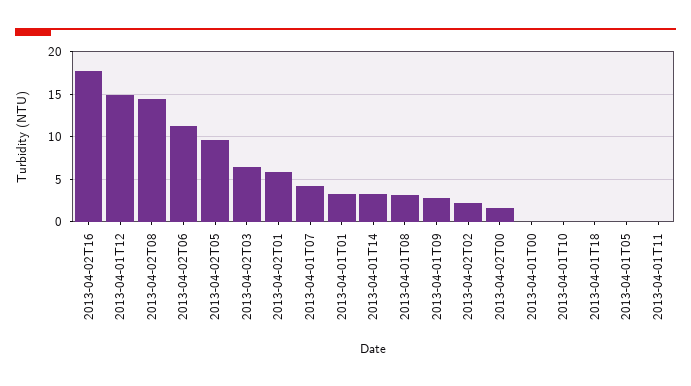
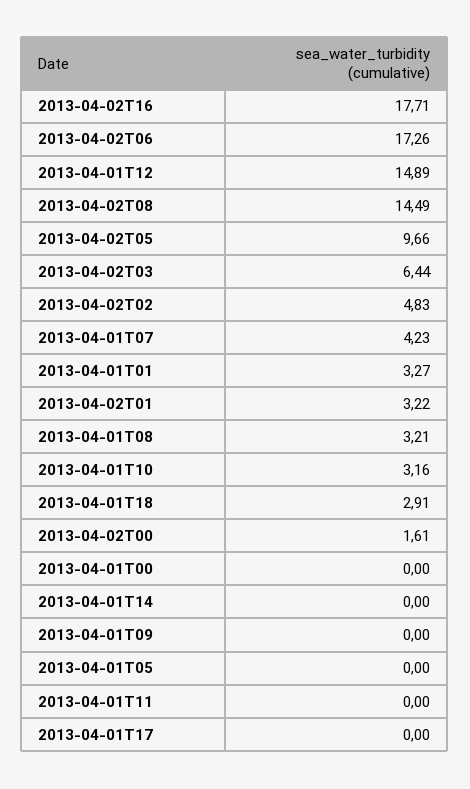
  {
    "2013-04-02T16": 17.71,
    "2013-04-01T12": 14.89,
    "2013-04-02T08": 14.49,
-   "2013-04-02T06": 11,
+   "2013-04-02T06": 17.26,
    "2013-04-02T05": 9.66,
    "2013-04-02T03": 6.44,
-   "2013-04-02T01": 6,
+   "2013-04-02T01": 3.22,
    "2013-04-01T07": 4.23,
    "2013-04-01T01": 3.27,
-   "2013-04-01T14": 3,
+   "2013-04-01T14": 0,
    "2013-04-01T08": 3.21,
-   "2013-04-01T09": 3,
+   "2013-04-01T09": 0,
-   "2013-04-02T02": 2,
+   "2013-04-02T02": 4.83,
    "2013-04-02T00": 1.61,
    "2013-04-01T00": 0,
-   "2013-04-01T10": 0,
+   "2013-04-01T10": 3.16,
-   "2013-04-01T18": 0,
+   "2013-04-01T18": 2.91,
    "2013-04-01T05": 0,
-   "2013-04-01T11": 0
+   "2013-04-01T11": 0,
+   "2013-04-01T17": 0
  }

